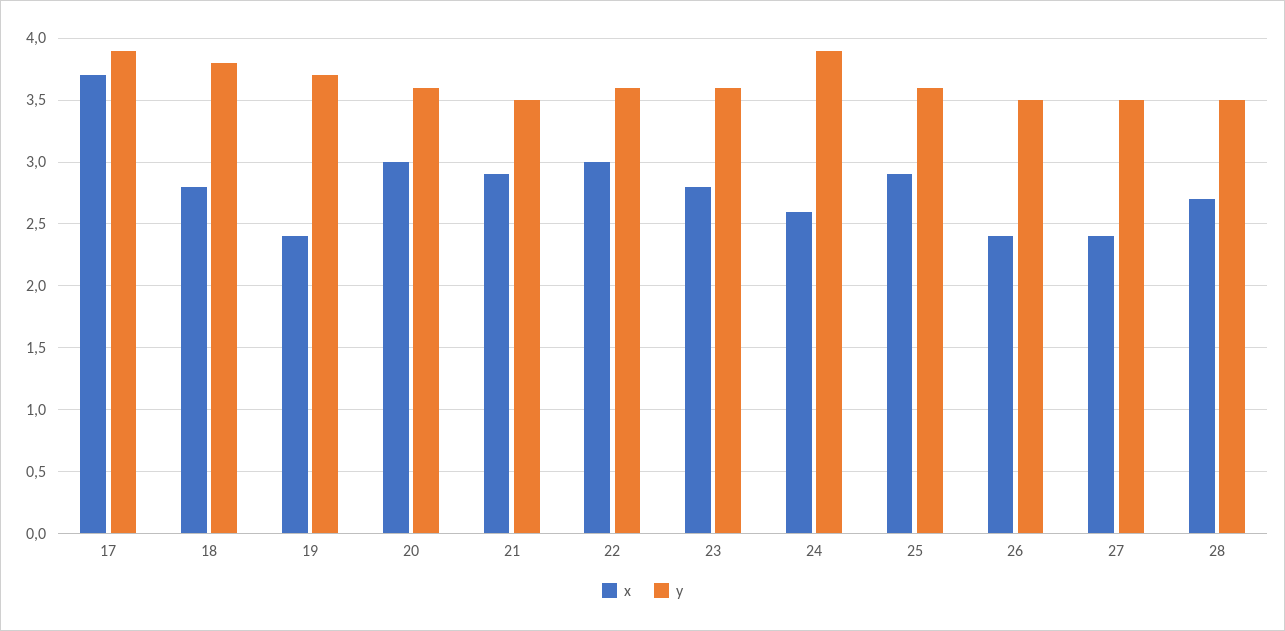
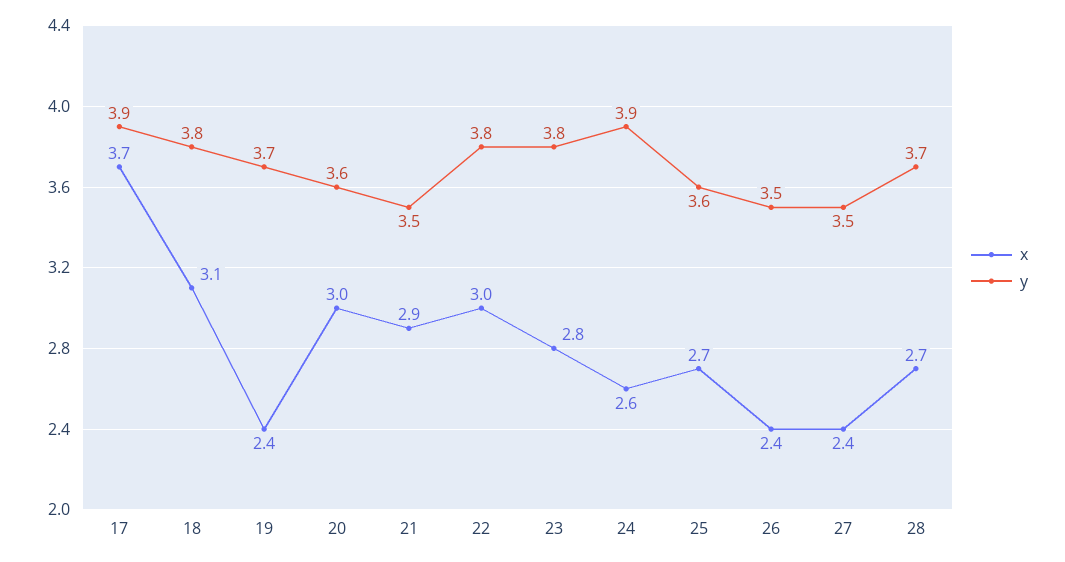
  {
    "x": {
      "17": 3.7,
-     "18": 2.8,
+     "18": 3.1,
      "19": 2.4,
      "20": 3,
      "21": 2.9,
      "22": 3,
      "23": 2.8,
      "24": 2.6,
-     "25": 2.9,
+     "25": 2.7,
      "26": 2.4,
      "27": 2.4,
      "28": 2.7
    },
    "y": {
      "17": 3.9,
      "18": 3.8,
      "19": 3.7,
      "20": 3.6,
      "21": 3.5,
-     "22": 3.6,
+     "22": 3.8,
-     "23": 3.6,
+     "23": 3.8,
      "24": 3.9,
      "25": 3.6,
      "26": 3.5,
      "27": 3.5,
-     "28": 3.5
+     "28": 3.7
    }
  }

